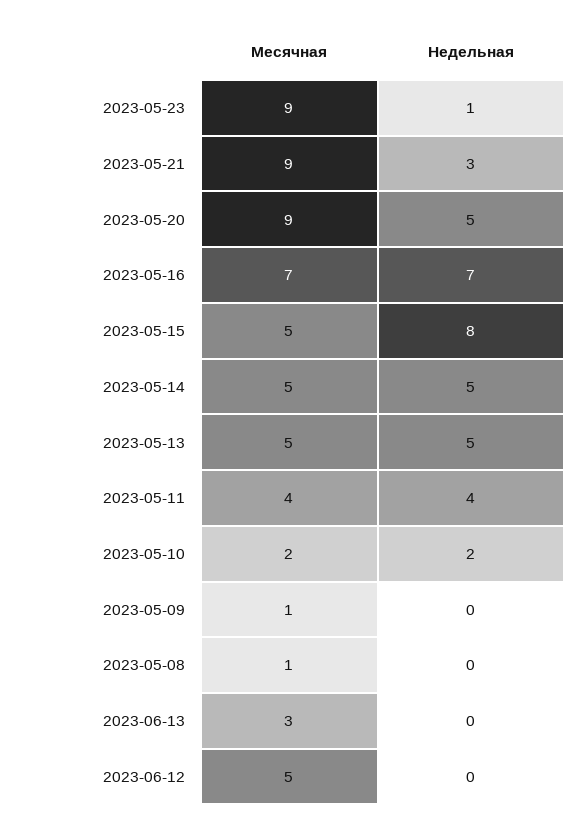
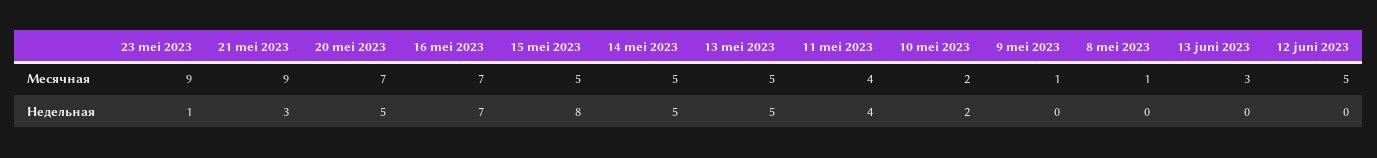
  {
    "Месячная": {
      "2023-05-23": 9,
      "2023-05-21": 9,
-     "2023-05-20": 9,
+     "2023-05-20": 7,
      "2023-05-16": 7,
      "2023-05-15": 5,
      "2023-05-14": 5,
      "2023-05-13": 5,
      "2023-05-11": 4,
      "2023-05-10": 2,
      "2023-05-09": 1,
      "2023-05-08": 1,
      "2023-06-13": 3,
      "2023-06-12": 5
    },
    "Недельная": {
      "2023-05-23": 1,
      "2023-05-21": 3,
      "2023-05-20": 5,
      "2023-05-16": 7,
      "2023-05-15": 8,
      "2023-05-14": 5,
      "2023-05-13": 5,
      "2023-05-11": 4,
      "2023-05-10": 2,
      "2023-05-09": 0,
      "2023-05-08": 0,
      "2023-06-13": 0,
      "2023-06-12": 0
    }
  }

